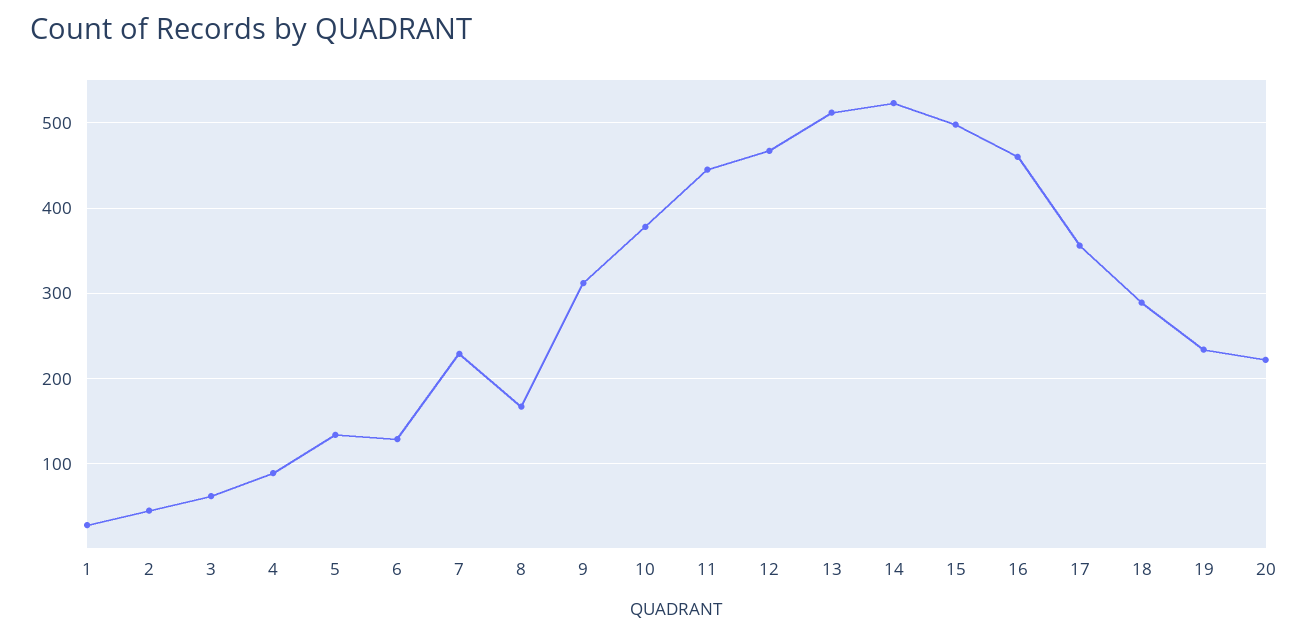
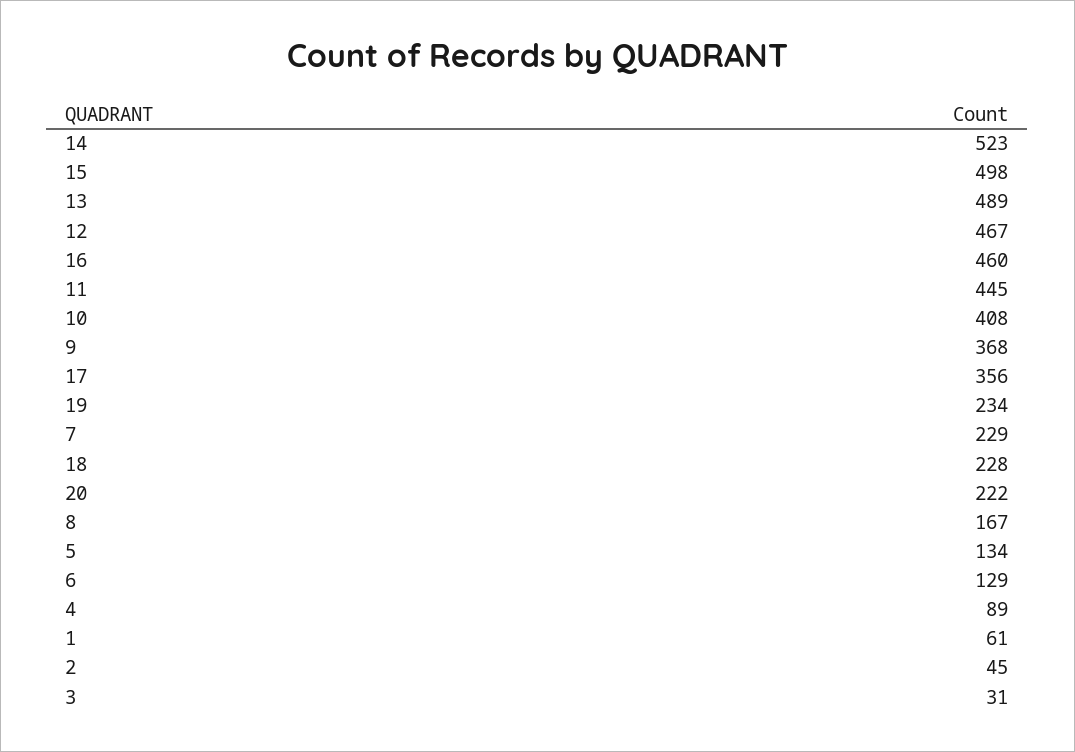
  {
-   "1": 30,
+   "1": 61,
    "2": 45,
-   "3": 60,
+   "3": 31,
    "4": 89,
    "5": 134,
    "6": 129,
    "7": 229,
    "8": 167,
-   "9": 310,
+   "9": 368,
-   "10": 380,
+   "10": 408,
    "11": 445,
    "12": 467,
-   "13": 510,
+   "13": 489,
    "14": 523,
    "15": 498,
    "16": 460,
    "17": 356,
-   "18": 290,
+   "18": 228,
    "19": 234,
    "20": 222
  }

